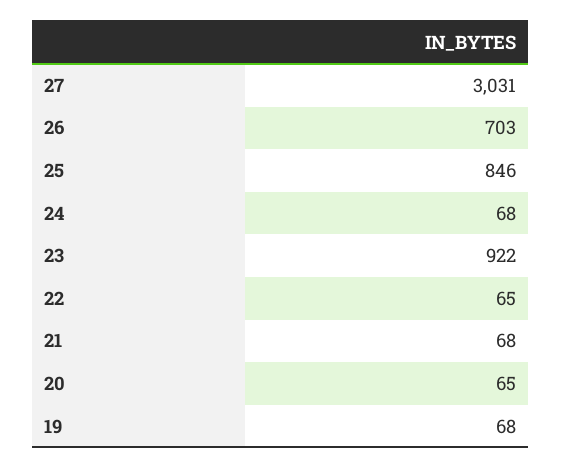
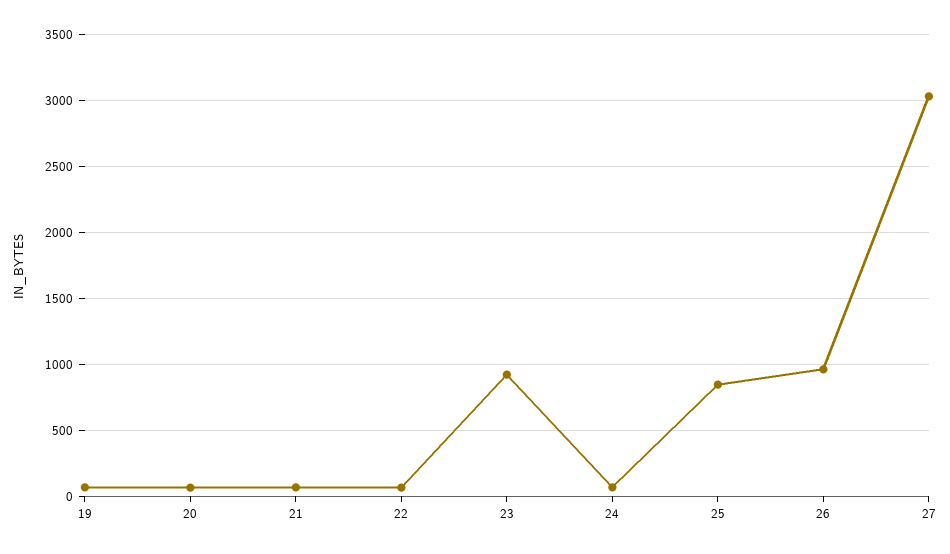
  {
    "27": 3031,
-   "26": 703,
+   "26": 950,
    "25": 846,
    "24": 68,
    "23": 922,
    "22": 65,
    "21": 68,
    "20": 65,
    "19": 68
  }

